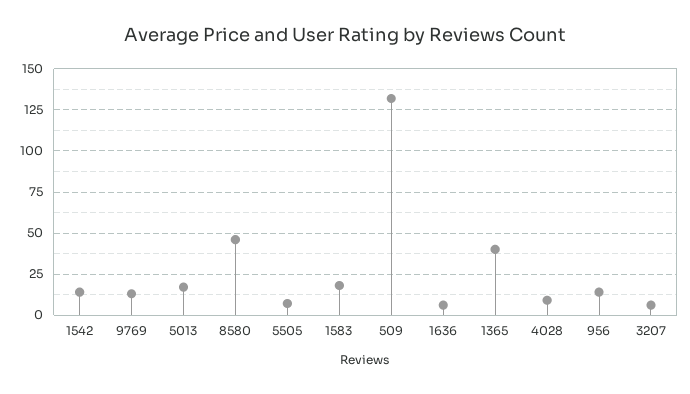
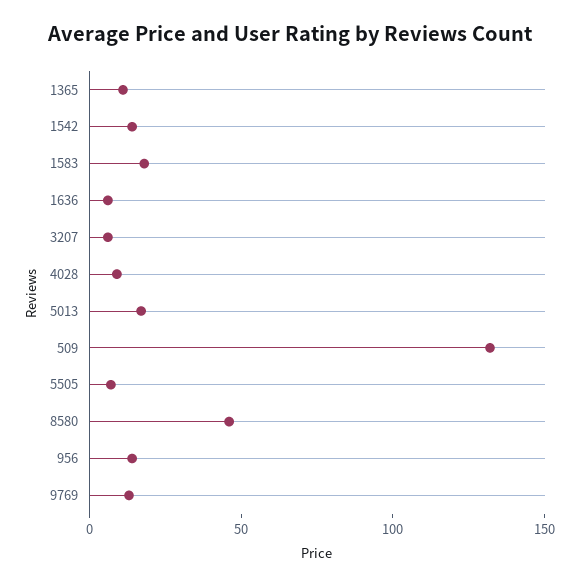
  {
    "1542": 15,
    "9769": 15,
    "5013": 15,
    "8580": 45,
    "5505": 5,
    "1583": 20,
    "509": 130,
    "1636": 5,
-   "1365": 40,
+   "1365": 10,
    "4028": 10,
    "956": 15,
    "3207": 5
  }

